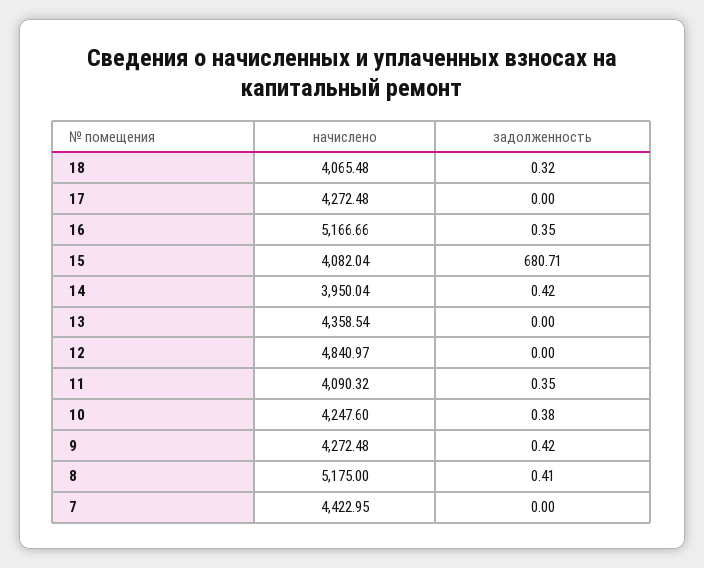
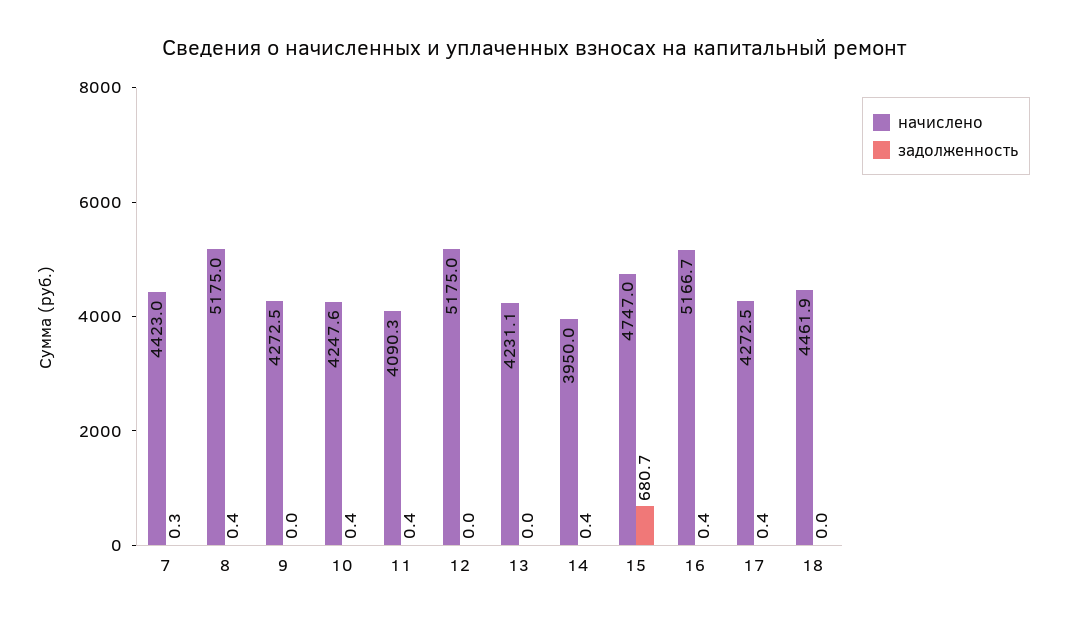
  {
    "начислено": {
-     "18": 4065.48,
+     "18": 4461.9,
      "17": 4272.48,
      "16": 5166.66,
-     "15": 4082.04,
+     "15": 4747,
      "14": 3950.04,
-     "13": 4358.54,
+     "13": 4231.1,
-     "12": 4840.97,
+     "12": 5175,
      "11": 4090.32,
      "10": 4247.6,
      "9": 4272.48,
      "8": 5175,
      "7": 4422.95
    },
    "задолженность": {
-     "18": 0.32,
+     "18": 0,
-     "17": 0,
+     "17": 0.4,
      "16": 0.35,
      "15": 680.71,
      "14": 0.42,
      "13": 0,
      "12": 0,
      "11": 0.35,
      "10": 0.38,
-     "9": 0.42,
+     "9": 0,
      "8": 0.41,
-     "7": 0
+     "7": 0.3
    }
  }

